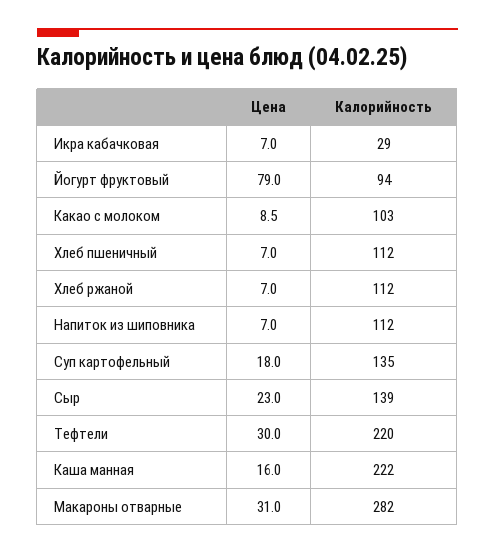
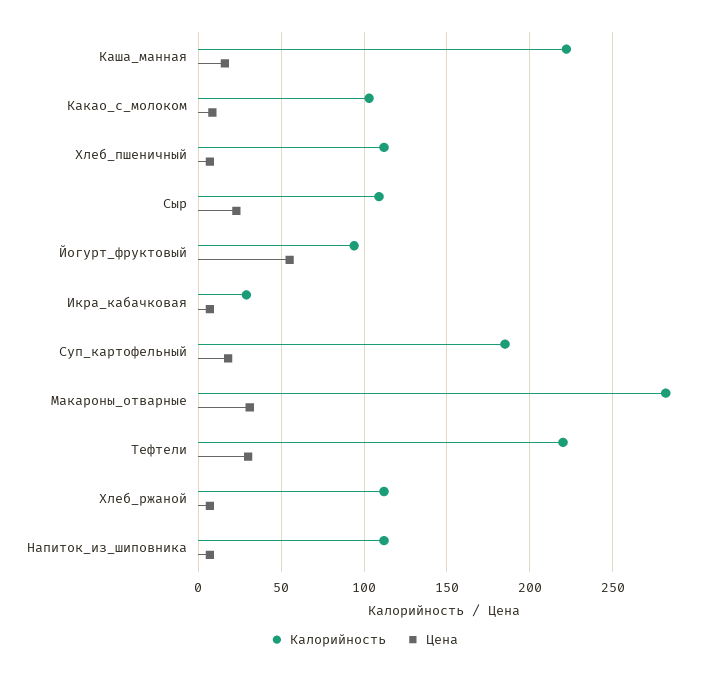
  {
    "Цена": {
      "Икра кабачковая": 7,
-     "Йогурт фруктовый": 79,
+     "Йогурт фруктовый": 55,
      "Какао с молоком": 8.5,
      "Хлеб пшеничный": 7,
      "Хлеб ржаной": 7,
      "Напиток из шиповника": 7,
      "Суп картофельный": 18,
      "Сыр": 23,
      "Тефтели": 30,
      "Каша манная": 16,
      "Макароны отварные": 31
    },
    "Калорийность": {
      "Икра кабачковая": 29,
      "Йогурт фруктовый": 94,
      "Какао с молоком": 103,
      "Хлеб пшеничный": 112,
      "Хлеб ржаной": 112,
      "Напиток из шиповника": 112,
-     "Суп картофельный": 135,
+     "Суп картофельный": 185,
-     "Сыр": 139,
+     "Сыр": 110,
      "Тефтели": 220,
      "Каша манная": 222,
      "Макароны отварные": 282
    }
  }

